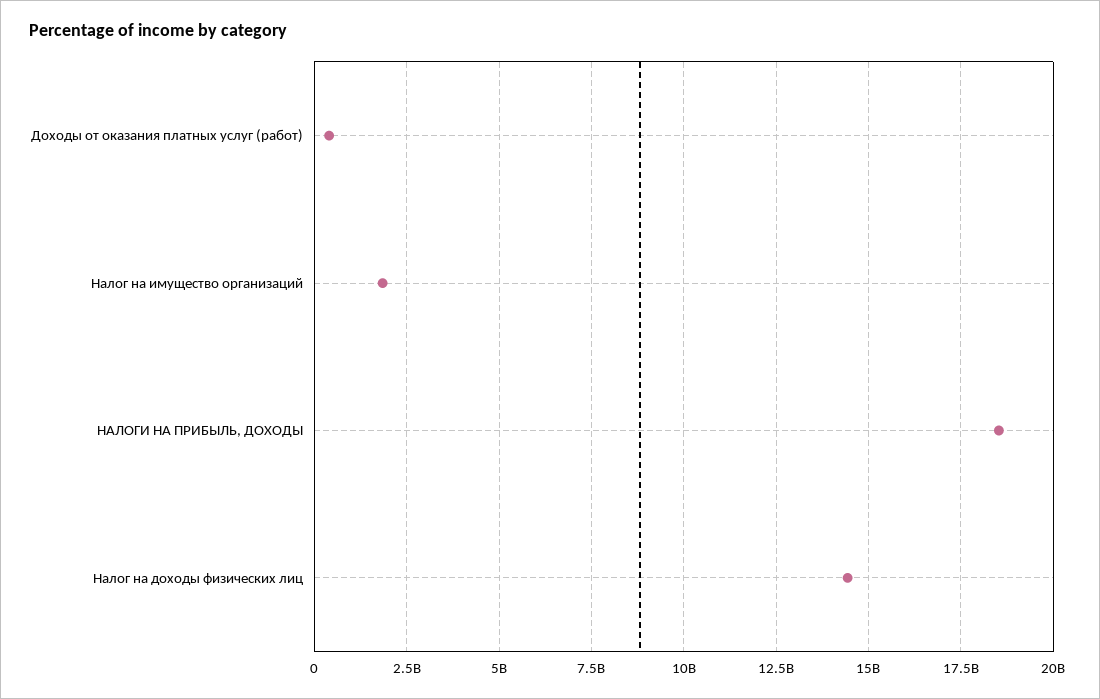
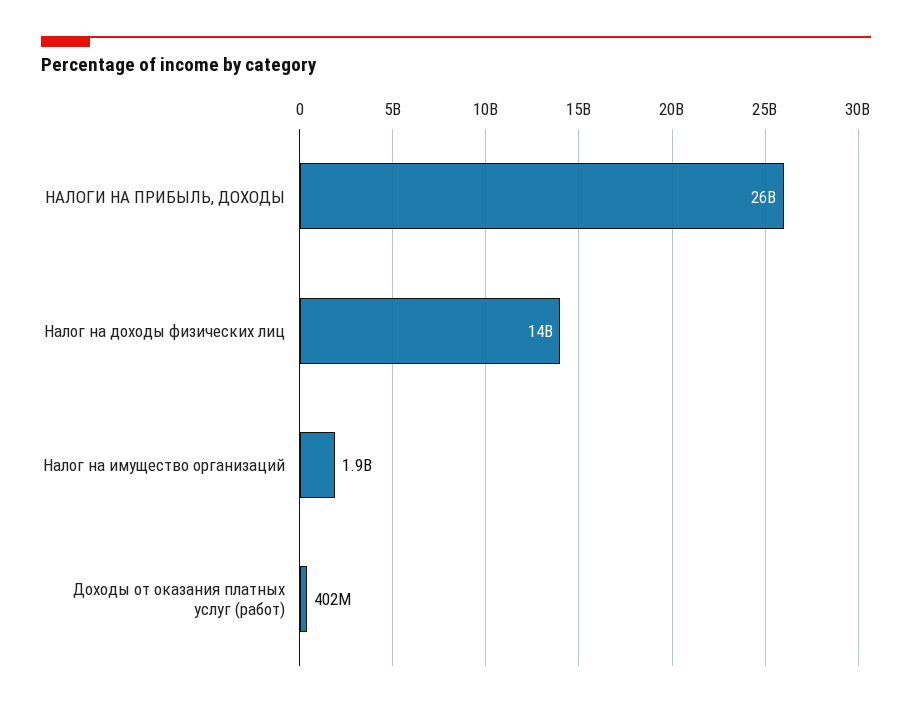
  {
    "Доходы от оказания платных услуг (работ)": 402000000,
    "Налог на имущество организаций": 1900000000,
-   "НАЛОГИ НА ПРИБЫЛЬ, ДОХОДЫ": 18500000000,
+   "НАЛОГИ НА ПРИБЫЛЬ, ДОХОДЫ": 26000000000,
    "Налог на доходы физических лиц": 14000000000
  }

